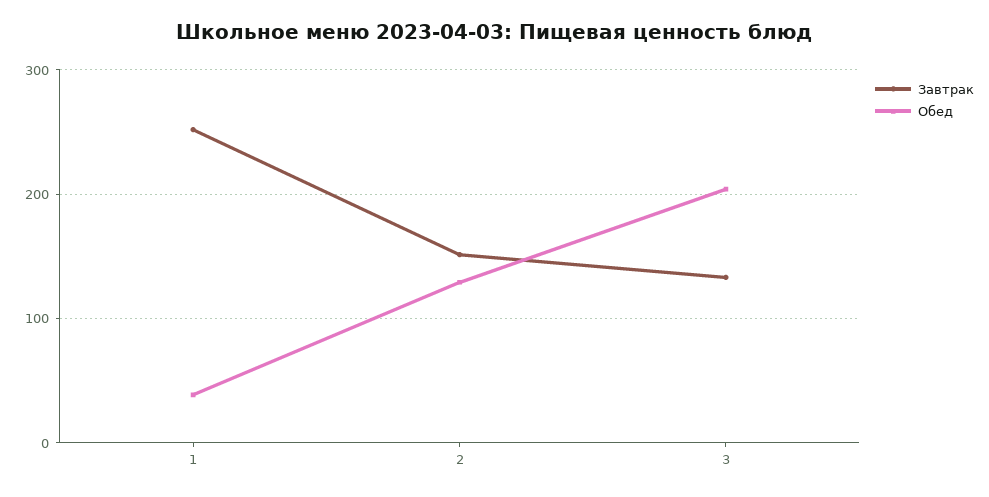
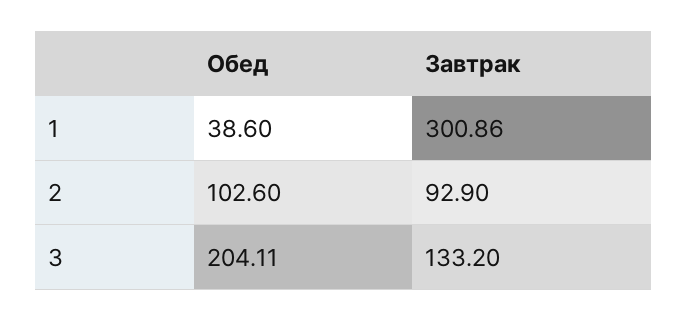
  {
    "Завтрак": {
-     "1": 250,
+     "1": 300.86,
-     "2": 150,
+     "2": 92.9,
      "3": 133.2
    },
    "Обед": {
      "1": 38.6,
-     "2": 130,
+     "2": 102.6,
      "3": 204.11
    }
  }

